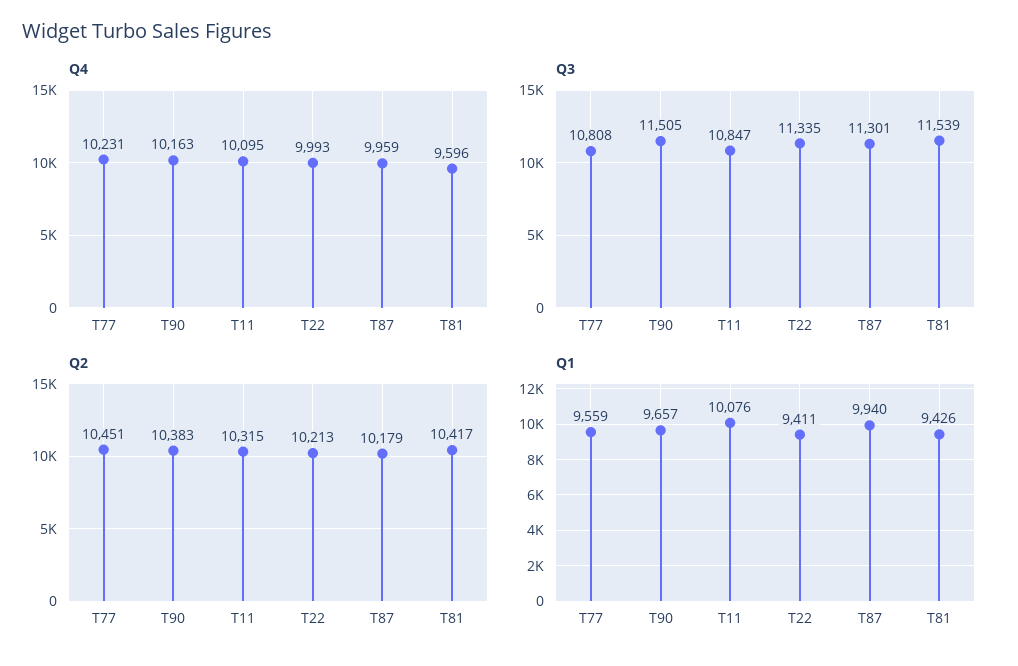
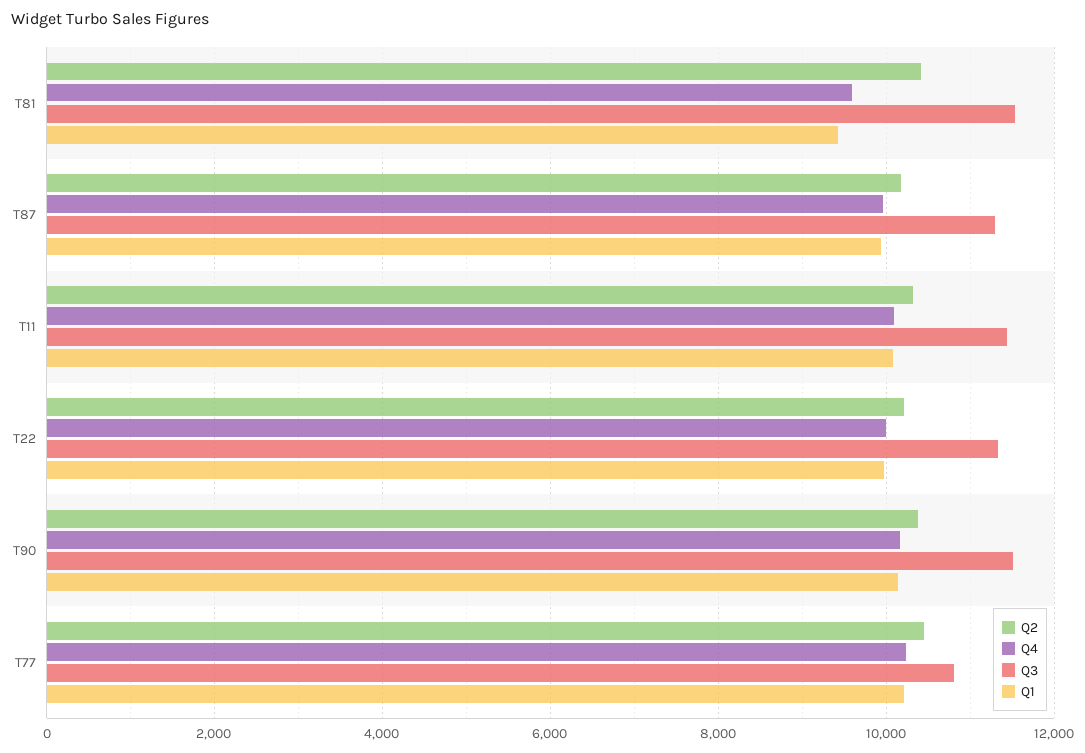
  {
    "Q4": {
      "T77": 10231,
      "T90": 10163,
      "T11": 10095,
      "T22": 9993,
      "T87": 9959,
      "T81": 9596
    },
    "Q3": {
      "T77": 10808,
      "T90": 11505,
-     "T11": 10847,
+     "T11": 11400,
      "T22": 11335,
      "T87": 11301,
      "T81": 11539
    },
    "Q2": {
      "T77": 10451,
      "T90": 10383,
      "T11": 10315,
      "T22": 10213,
      "T87": 10179,
      "T81": 10417
    },
    "Q1": {
-     "T77": 9559,
+     "T77": 10200,
-     "T90": 9657,
+     "T90": 10200,
      "T11": 10076,
-     "T22": 9411,
+     "T22": 10000,
      "T87": 9940,
      "T81": 9426
    }
  }

